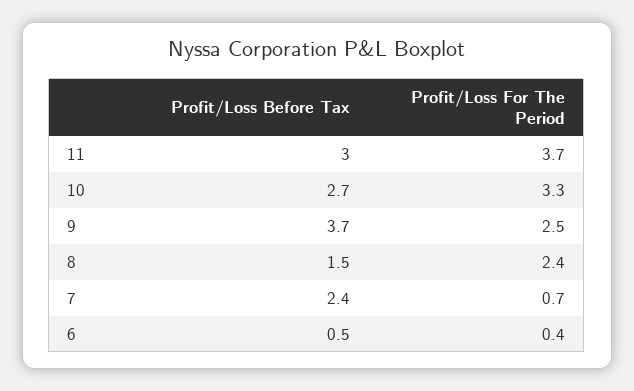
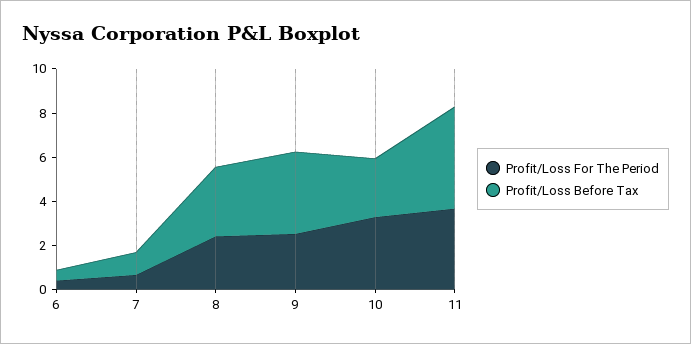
  {
    "Profit/Loss Before Tax": {
-     "11": 3,
+     "11": 4.5,
      "10": 2.7,
      "9": 3.7,
-     "8": 1.5,
+     "8": 3,
-     "7": 2.4,
+     "7": 1,
      "6": 0.5
    },
    "Profit/Loss For The Period": {
      "11": 3.7,
      "10": 3.3,
      "9": 2.5,
      "8": 2.4,
      "7": 0.7,
      "6": 0.4
    }
  }

